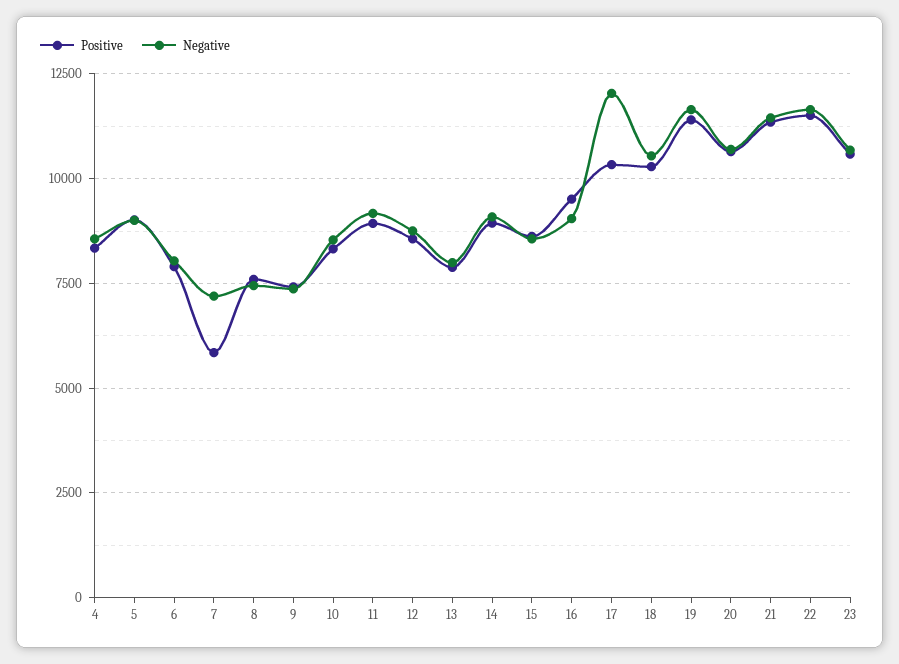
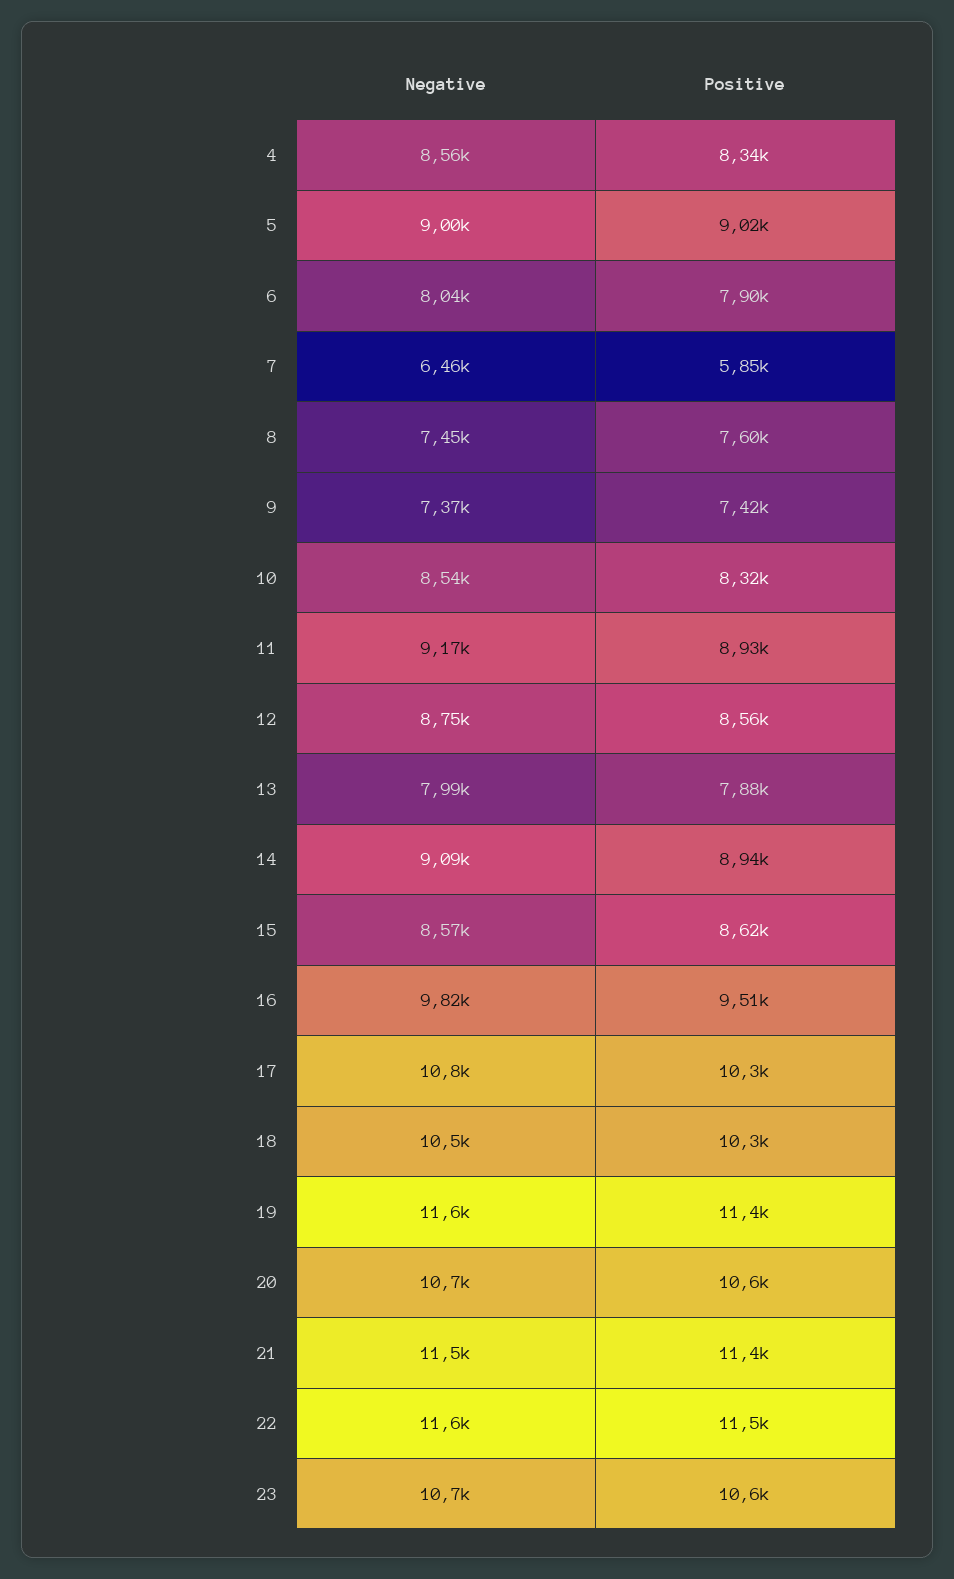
  {
    "Positive": {
      "4": 8340,
      "5": 9020,
      "6": 7900,
      "7": 5850,
      "8": 7600,
      "9": 7420,
      "10": 8320,
      "11": 8930,
      "12": 8560,
      "13": 7880,
      "14": 8940,
      "15": 8620,
      "16": 9510,
      "17": 10300,
      "18": 10300,
      "19": 11400,
      "20": 10600,
      "21": 11400,
      "22": 11500,
      "23": 10600
    },
    "Negative": {
      "4": 8560,
      "5": 9000,
      "6": 8040,
-     "7": 7250,
+     "7": 6460,
      "8": 7450,
      "9": 7370,
      "10": 8540,
      "11": 9170,
      "12": 8750,
      "13": 7990,
      "14": 9090,
      "15": 8570,
-     "16": 9000,
+     "16": 9820,
-     "17": 12000,
+     "17": 10800,
      "18": 10500,
      "19": 11600,
      "20": 10700,
      "21": 11500,
      "22": 11600,
      "23": 10700
    }
  }

